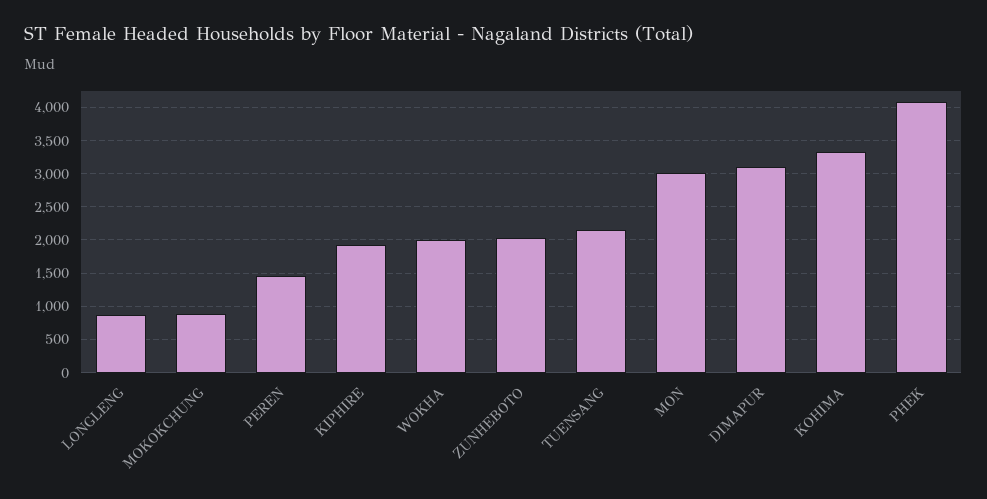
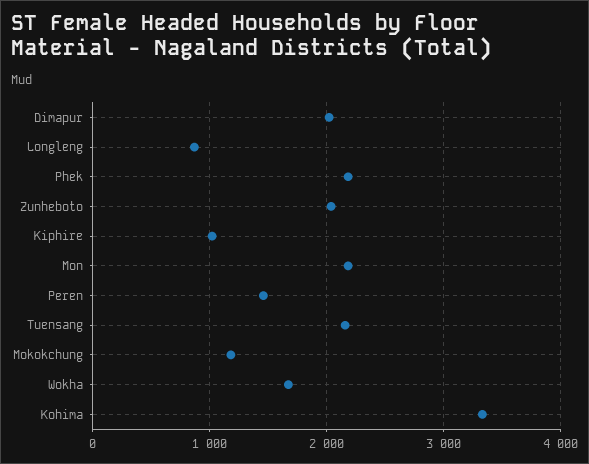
  {
    "LONGLENG": 900,
-   "MOKOKCHUNG": 900,
+   "MOKOKCHUNG": 1200,
    "PEREN": 1500,
-   "KIPHIRE": 1900,
+   "KIPHIRE": 1000,
-   "WOKHA": 2000,
+   "WOKHA": 1700,
    "ZUNHEBOTO": 2000,
    "TUENSANG": 2200,
-   "MON": 3000,
+   "MON": 2200,
-   "DIMAPUR": 3100,
+   "DIMAPUR": 2000,
    "KOHIMA": 3300,
-   "PHEK": 4100
+   "PHEK": 2200
  }

